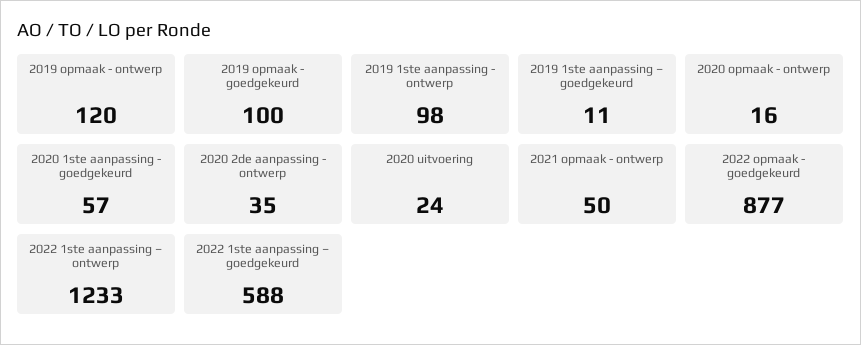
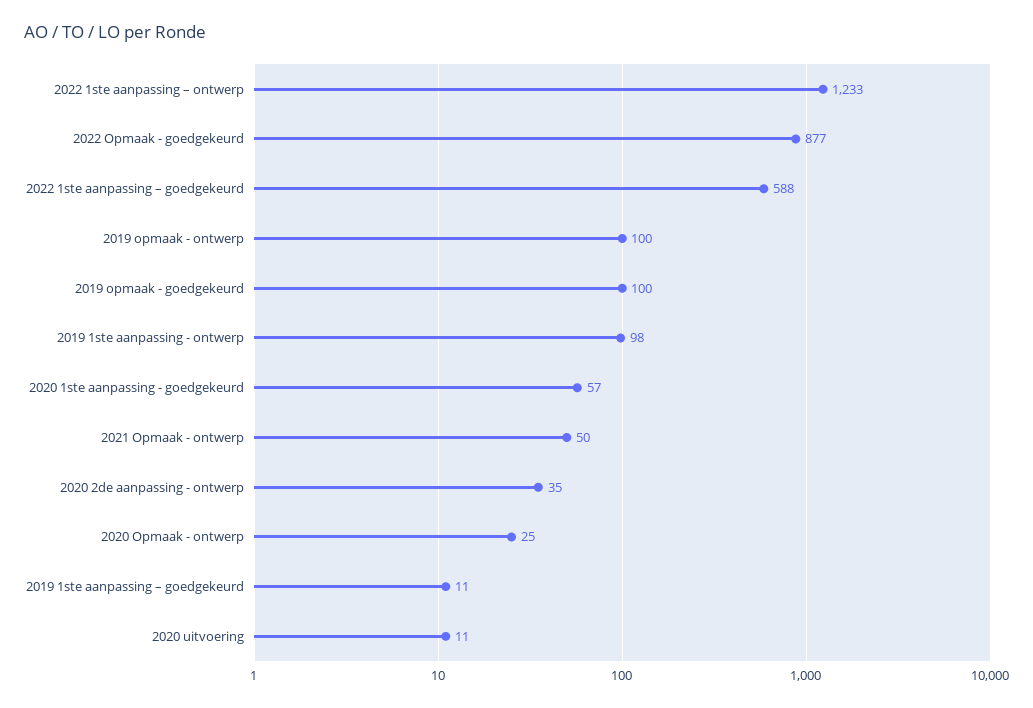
  {
-   "2019 opmaak - ontwerp": 120,
+   "2019 opmaak - ontwerp": 100,
    "2019 opmaak - goedgekeurd": 100,
    "2019 1ste aanpassing - ontwerp": 98,
    "2019 1ste aanpassing – goedgekeurd": 11,
-   "2020 opmaak - ontwerp": 16,
+   "2020 opmaak - ontwerp": 25,
    "2020 1ste aanpassing - goedgekeurd": 57,
    "2020 2de aanpassing - ontwerp": 35,
-   "2020 uitvoering": 24,
+   "2020 uitvoering": 11,
    "2021 opmaak - ontwerp": 50,
    "2022 opmaak - goedgekeurd": 877,
    "2022 1ste aanpassing – ontwerp": 1233,
    "2022 1ste aanpassing – goedgekeurd": 588
  }

